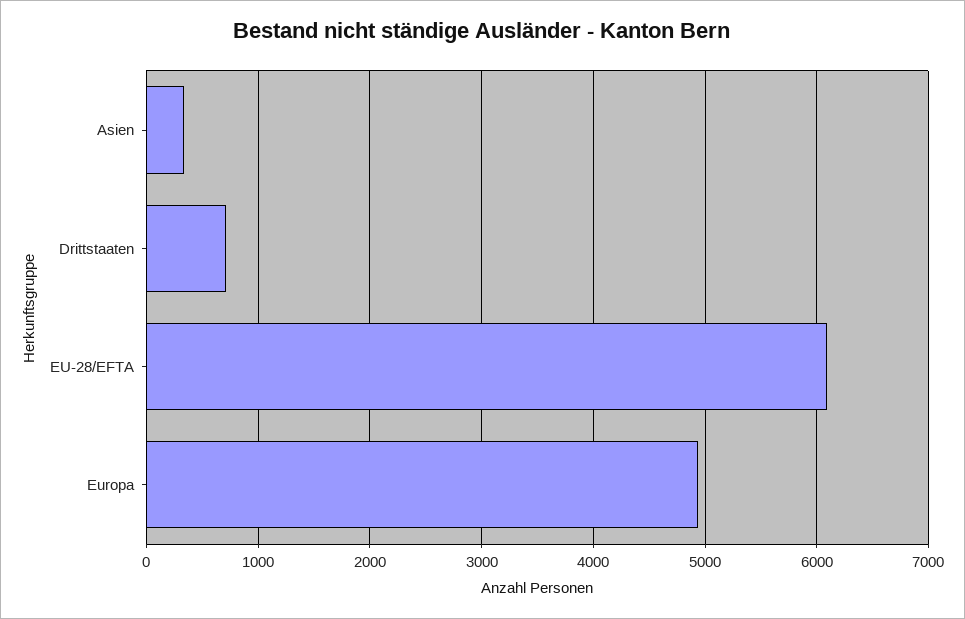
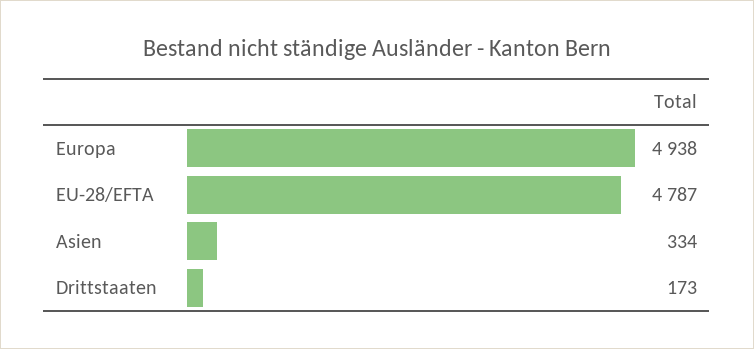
  {
    "Asien": 334,
-   "Drittstaaten": 700,
+   "Drittstaaten": 173,
-   "EU-28/EFTA": 6100,
+   "EU-28/EFTA": 4787,
    "Europa": 4938
  }

